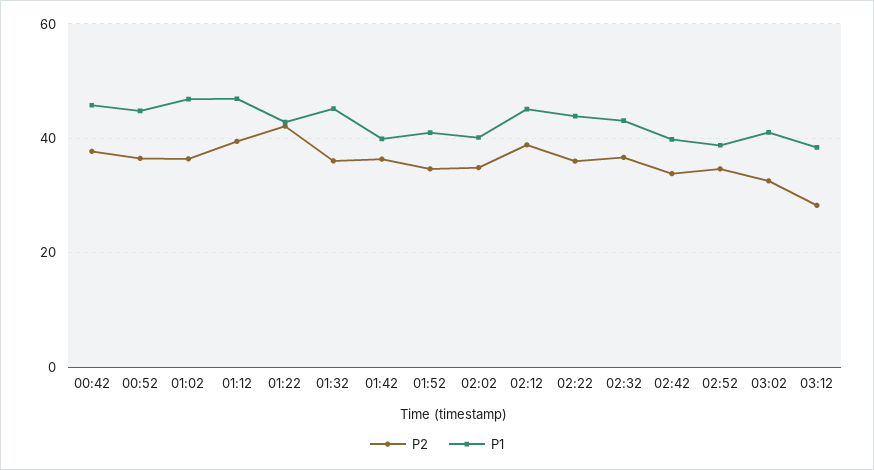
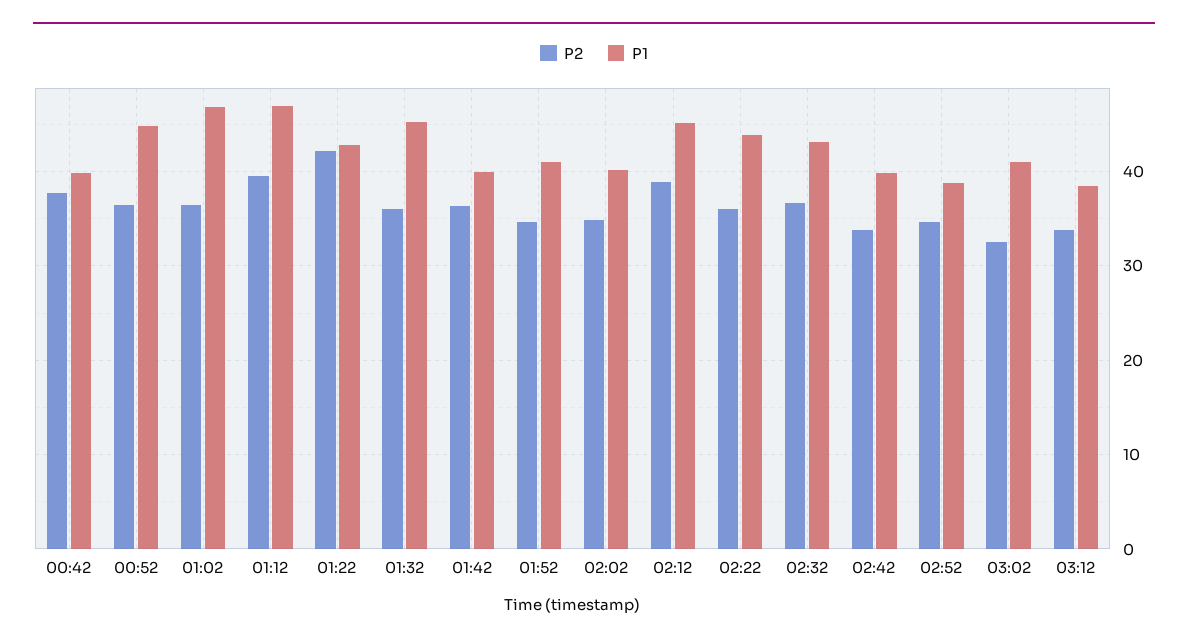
  {
    "P2": {
      "00:42": 38,
      "00:52": 36,
      "01:02": 36,
      "01:12": 39,
      "01:22": 42,
      "01:32": 36,
      "01:42": 36,
      "01:52": 35,
      "02:02": 35,
      "02:12": 39,
      "02:22": 36,
      "02:32": 37,
      "02:42": 34,
      "02:52": 35,
      "03:02": 33,
-     "03:12": 28
+     "03:12": 34
    },
    "P1": {
-     "00:42": 46,
+     "00:42": 40,
      "00:52": 45,
      "01:02": 47,
      "01:12": 47,
      "01:22": 43,
      "01:32": 45,
      "01:42": 40,
      "01:52": 41,
      "02:02": 40,
      "02:12": 45,
      "02:22": 44,
      "02:32": 43,
      "02:42": 40,
      "02:52": 39,
      "03:02": 41,
      "03:12": 38
    }
  }

